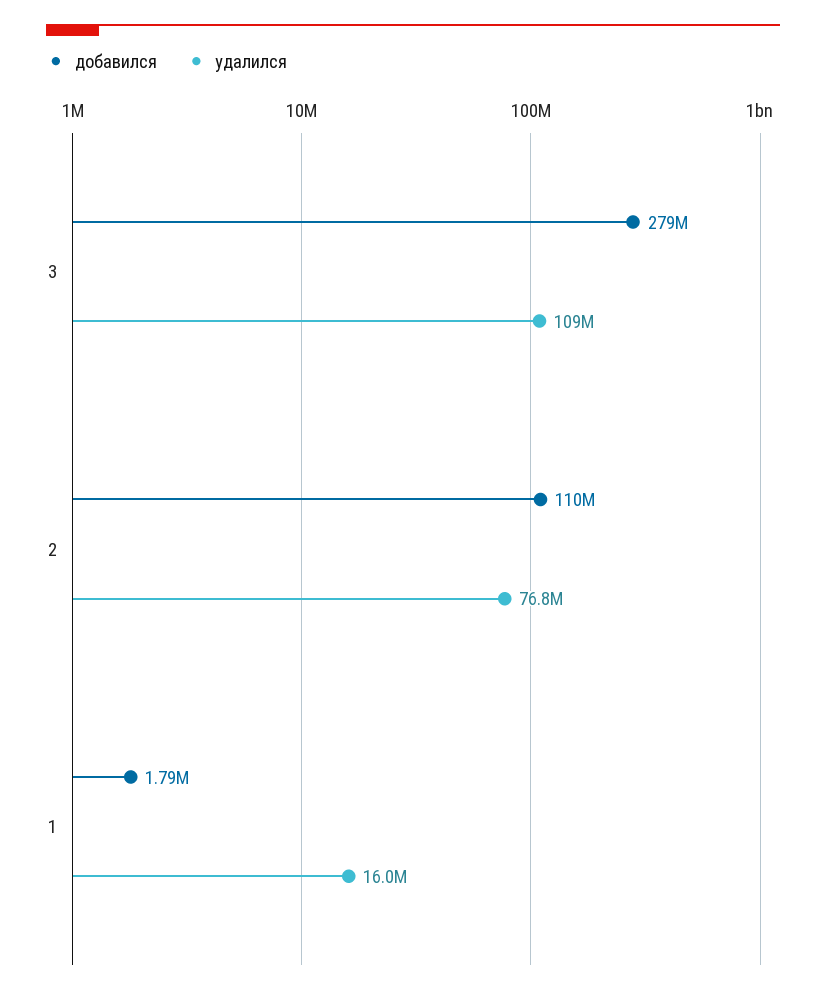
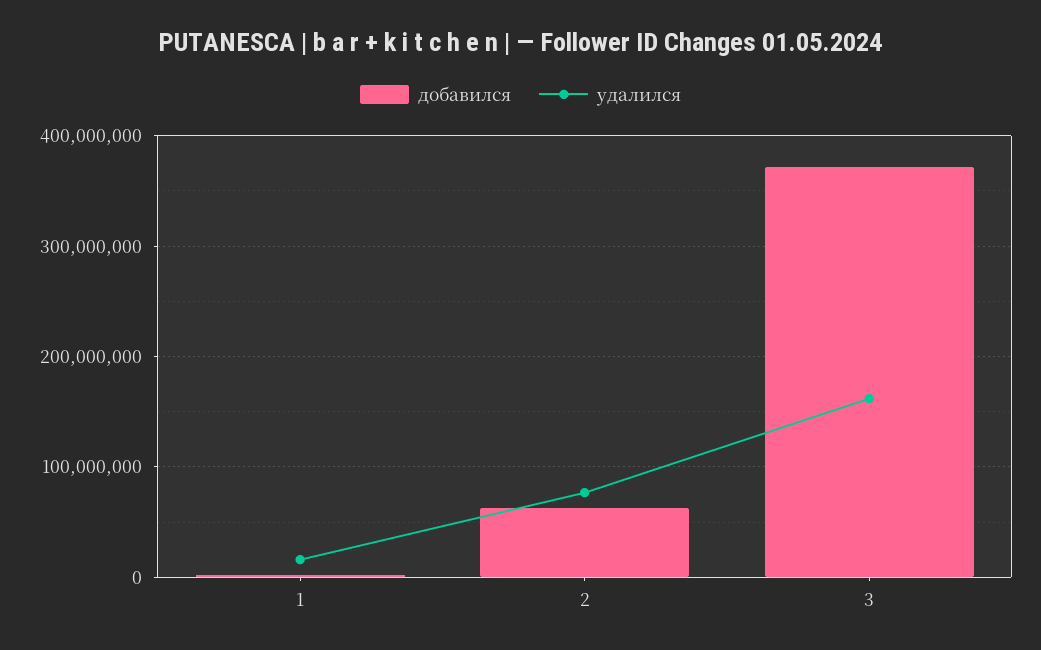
  {
    "добавился": {
-     "3": 279000000,
+     "3": 370000000,
-     "2": 110000000,
+     "2": 60000000,
      "1": 1790000
    },
    "удалился": {
-     "3": 109000000,
+     "3": 160000000,
      "2": 76800000,
      "1": 16000000
    }
  }

